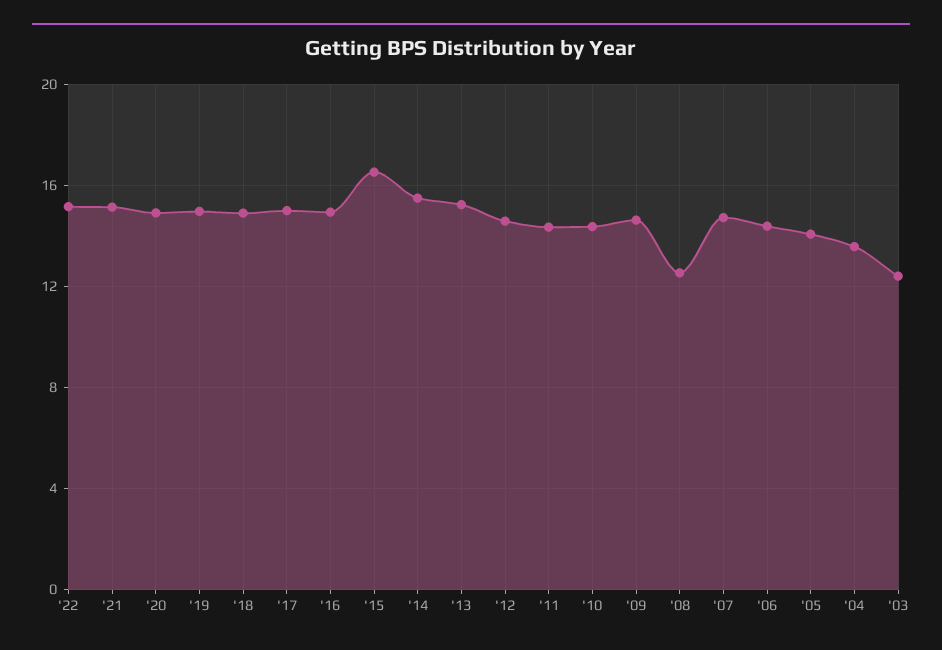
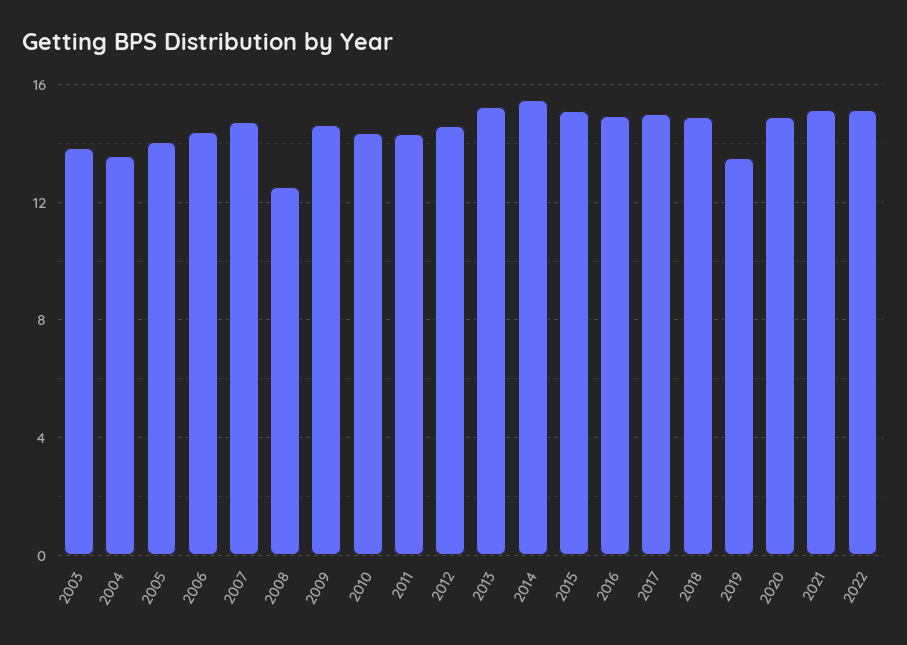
  {
    "'22": 15,
    "'21": 15,
    "'20": 15,
-   "'19": 15,
+   "'19": 13.5,
    "'18": 15,
    "'17": 15,
    "'16": 15,
-   "'15": 16.5,
+   "'15": 15,
    "'14": 15.5,
    "'13": 15,
    "'12": 14.5,
    "'11": 14.5,
    "'10": 14.5,
    "'09": 14.5,
    "'08": 12.5,
    "'07": 14.5,
    "'06": 14.5,
    "'05": 14,
    "'04": 13.5,
-   "'03": 12.5
+   "'03": 14
  }

